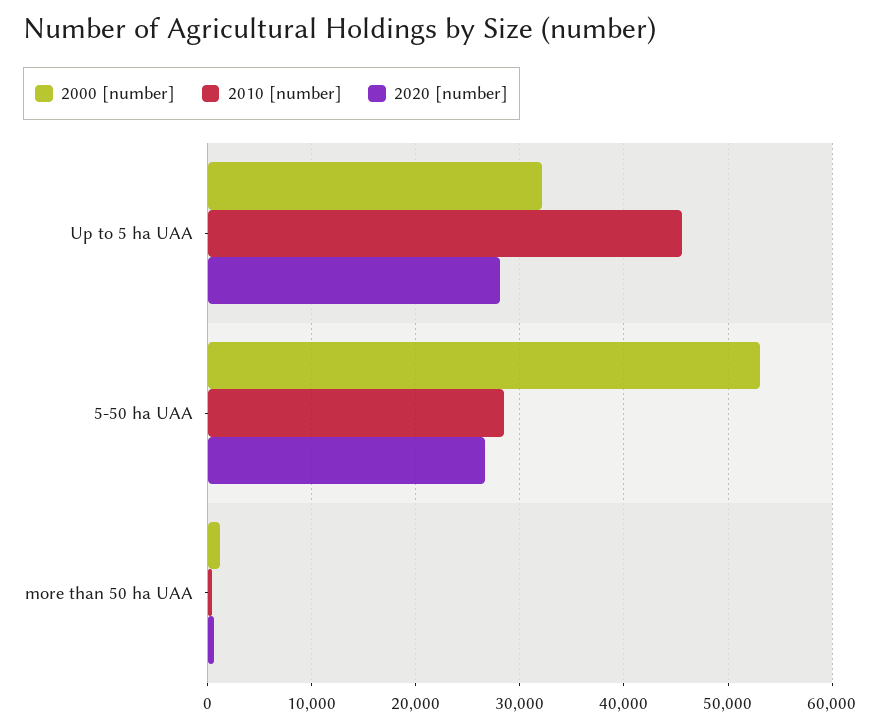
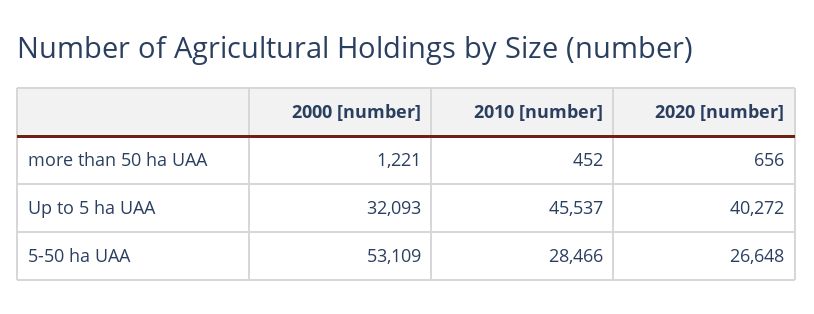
  {
    "2000 [number]": {
      "Up to 5 ha UAA": 32093,
      "5-50 ha UAA": 53109,
      "more than 50 ha UAA": 1221
    },
    "2010 [number]": {
      "Up to 5 ha UAA": 45537,
      "5-50 ha UAA": 28466,
      "more than 50 ha UAA": 452
    },
    "2020 [number]": {
-     "Up to 5 ha UAA": 28000,
+     "Up to 5 ha UAA": 40272,
      "5-50 ha UAA": 26648,
      "more than 50 ha UAA": 656
    }
  }

